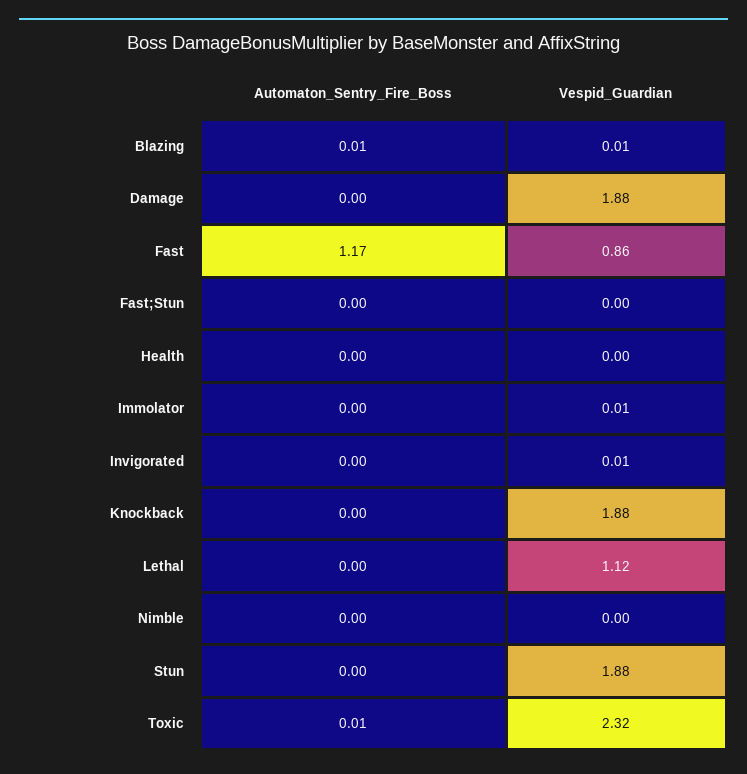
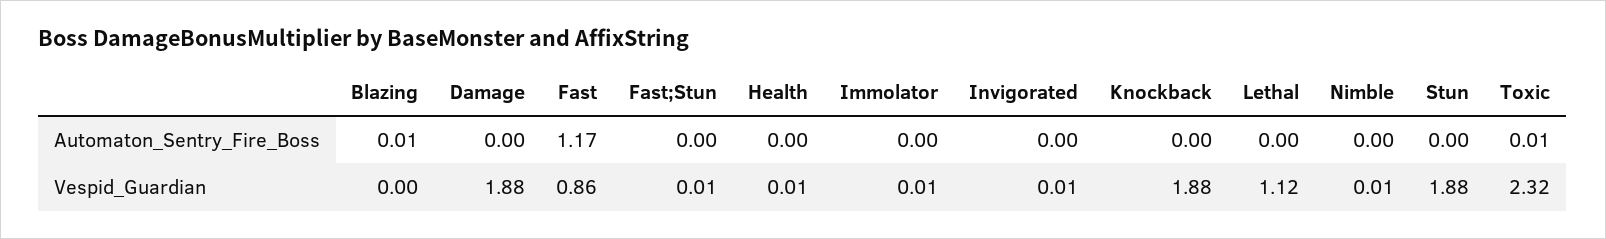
  {
    "Automaton_Sentry_Fire_Boss": {
      "Blazing": 0.01,
      "Damage": 0,
      "Fast": 1.17,
      "Fast;Stun": 0,
      "Health": 0,
      "Immolator": 0,
      "Invigorated": 0,
      "Knockback": 0,
      "Lethal": 0,
      "Nimble": 0,
      "Stun": 0,
      "Toxic": 0.01
    },
    "Vespid_Guardian": {
-     "Blazing": 0.01,
+     "Blazing": 0,
      "Damage": 1.88,
      "Fast": 0.86,
-     "Fast;Stun": 0,
+     "Fast;Stun": 0.01,
-     "Health": 0,
+     "Health": 0.01,
      "Immolator": 0.01,
      "Invigorated": 0.01,
      "Knockback": 1.88,
      "Lethal": 1.12,
-     "Nimble": 0,
+     "Nimble": 0.01,
      "Stun": 1.88,
      "Toxic": 2.32
    }
  }

